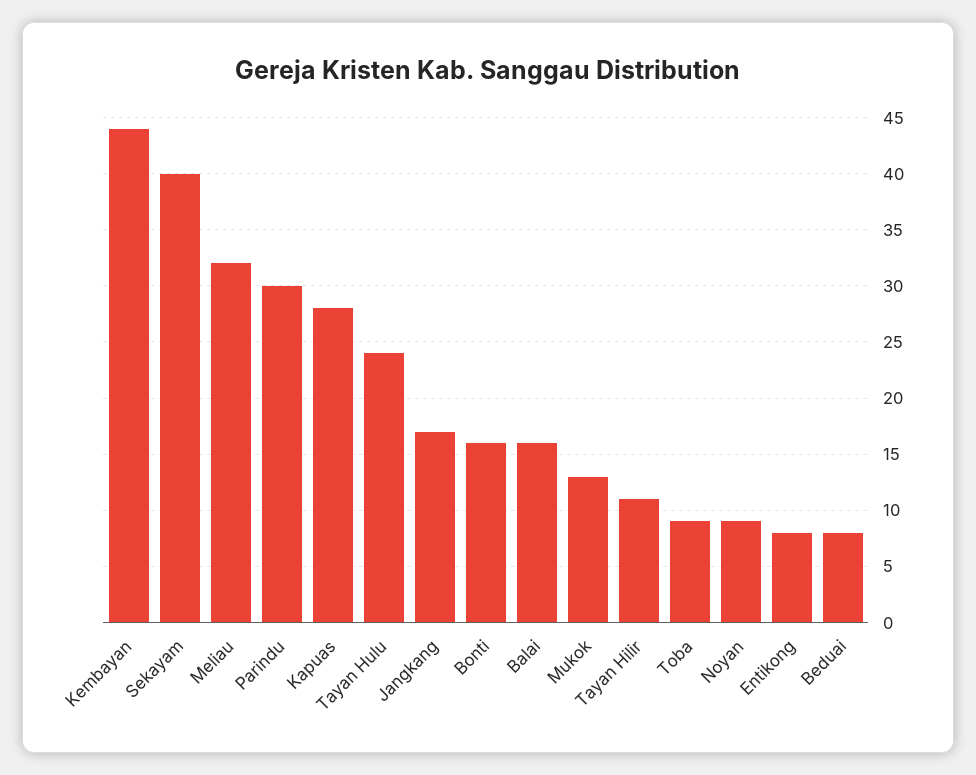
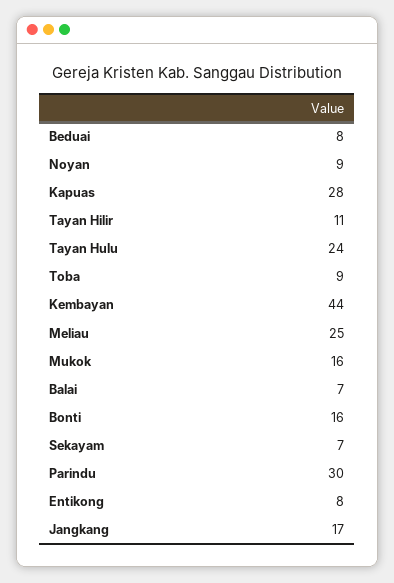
  {
    "Kembayan": 44,
-   "Sekayam": 40,
+   "Sekayam": 7,
-   "Meliau": 32,
+   "Meliau": 25,
    "Parindu": 30,
    "Kapuas": 28,
    "Tayan Hulu": 24,
    "Jangkang": 17,
    "Bonti": 16,
-   "Balai": 16,
+   "Balai": 7,
-   "Mukok": 13,
+   "Mukok": 16,
    "Tayan Hilir": 11,
    "Toba": 9,
    "Noyan": 9,
    "Entikong": 8,
    "Beduai": 8
  }

